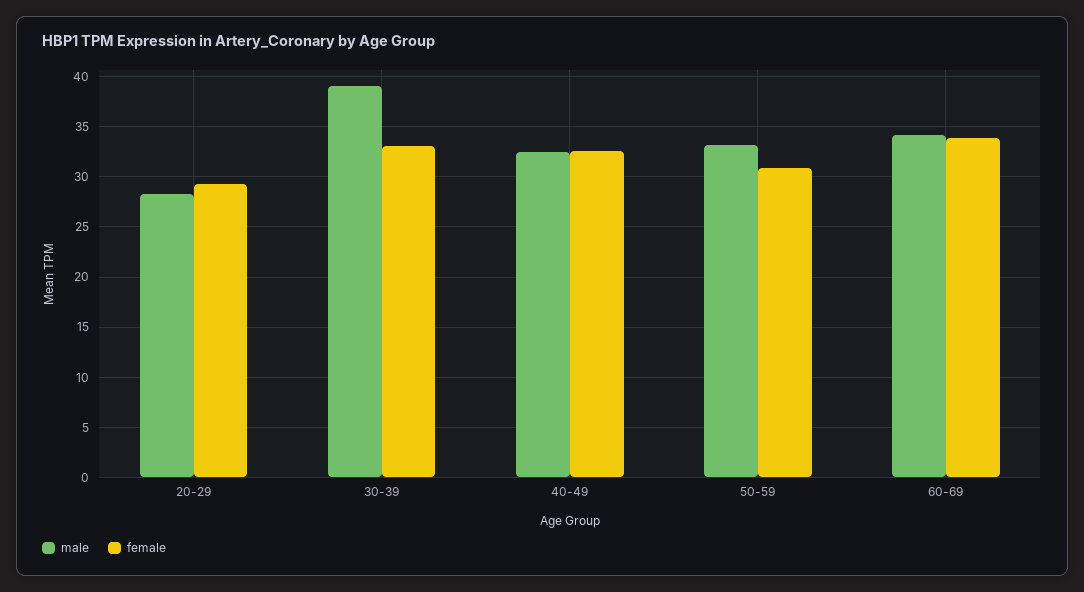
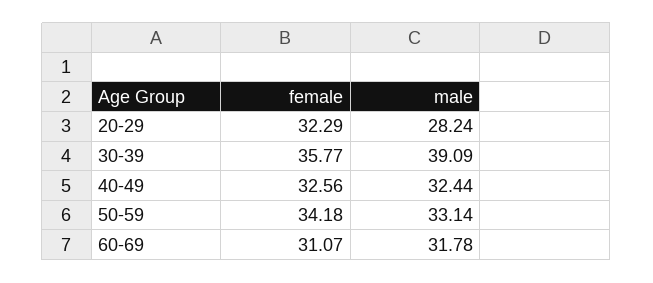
  {
    "male": {
      "20-29": 28.24,
      "30-39": 39.09,
      "40-49": 32.44,
      "50-59": 33.14,
-     "60-69": 34
+     "60-69": 31.78
    },
    "female": {
-     "20-29": 29,
+     "20-29": 32.29,
-     "30-39": 33,
+     "30-39": 35.77,
      "40-49": 32.56,
-     "50-59": 31,
+     "50-59": 34.18,
-     "60-69": 34
+     "60-69": 31.07
    }
  }

